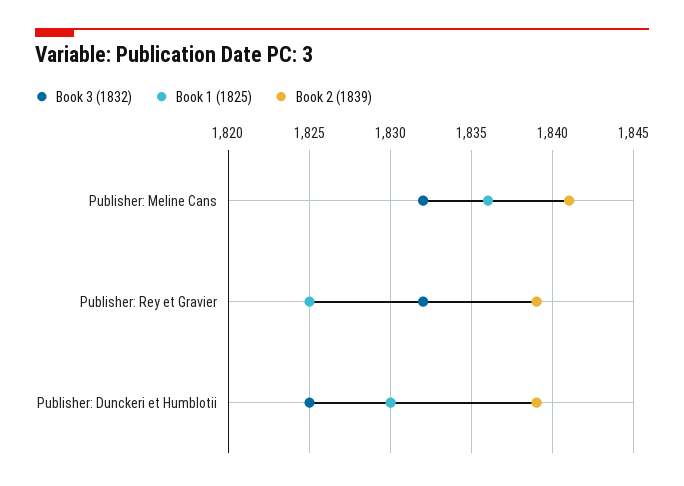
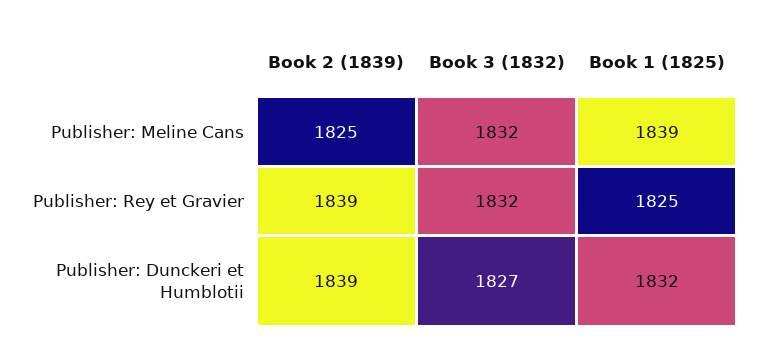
  {
    "Book 3 (1832)": {
      "Publisher: Meline Cans": 1832,
      "Publisher: Rey et Gravier": 1832,
-     "Publisher: Dunckeri et Humblotii": 1825
+     "Publisher: Dunckeri et Humblotii": 1827
    },
    "Book 1 (1825)": {
-     "Publisher: Meline Cans": 1836,
+     "Publisher: Meline Cans": 1839,
      "Publisher: Rey et Gravier": 1825,
-     "Publisher: Dunckeri et Humblotii": 1830
+     "Publisher: Dunckeri et Humblotii": 1832
    },
    "Book 2 (1839)": {
-     "Publisher: Meline Cans": 1841,
+     "Publisher: Meline Cans": 1825,
      "Publisher: Rey et Gravier": 1839,
      "Publisher: Dunckeri et Humblotii": 1839
    }
  }

